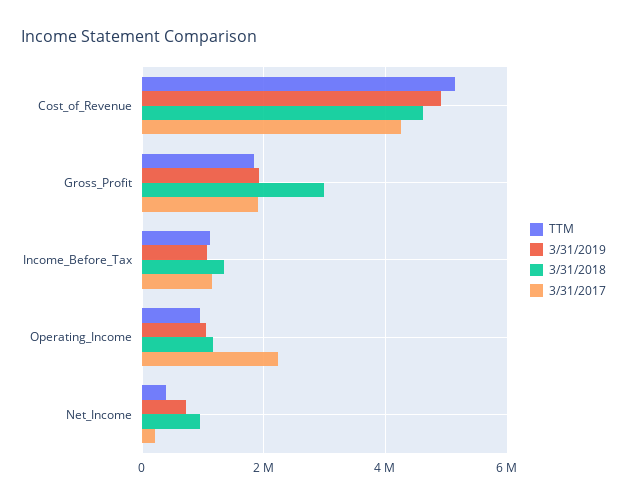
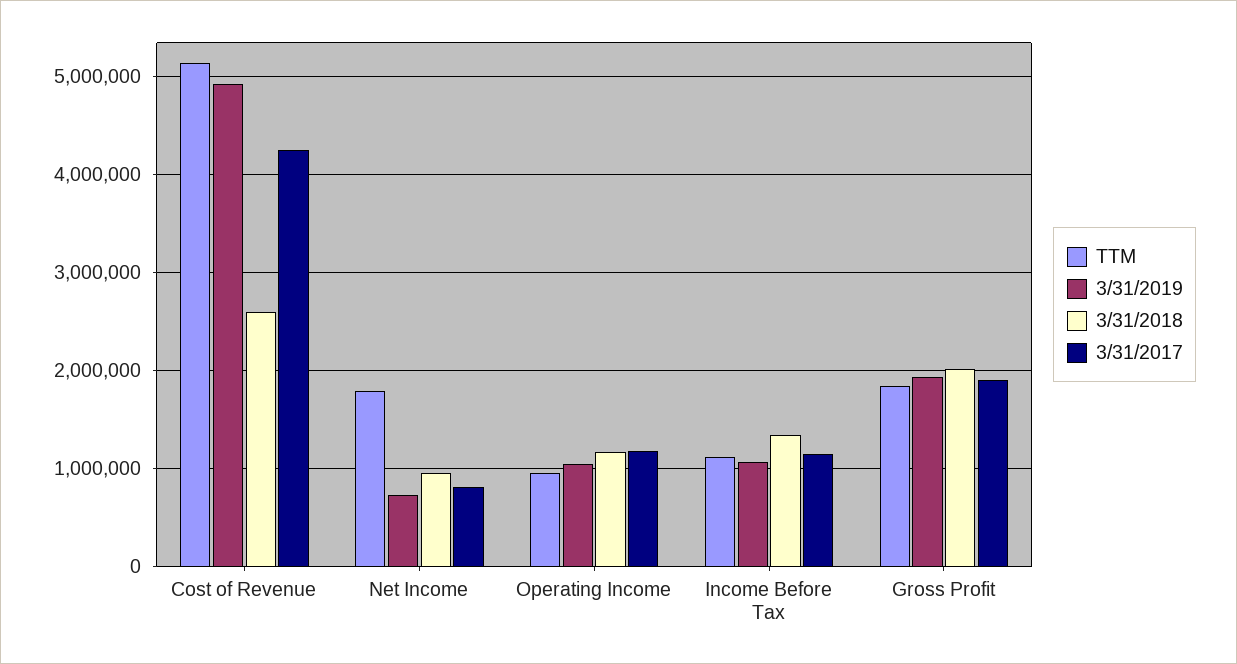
  {
    "TTM": {
      "Cost_of_Revenue": 5100000,
      "Gross_Profit": 1800000,
      "Income_Before_Tax": 1100000,
      "Operating_Income": 1000000,
-     "Net_Income": 400000
+     "Net_Income": 1800000
    },
    "3/31/2019": {
      "Cost_of_Revenue": 4900000,
      "Gross_Profit": 1900000,
      "Income_Before_Tax": 1100000,
      "Operating_Income": 1000000,
      "Net_Income": 700000
    },
    "3/31/2018": {
-     "Cost_of_Revenue": 4600000,
+     "Cost_of_Revenue": 2600000,
-     "Gross_Profit": 3000000,
+     "Gross_Profit": 2000000,
      "Income_Before_Tax": 1300000,
      "Operating_Income": 1200000,
      "Net_Income": 1000000
    },
    "3/31/2017": {
      "Cost_of_Revenue": 4200000,
      "Gross_Profit": 1900000,
      "Income_Before_Tax": 1100000,
-     "Operating_Income": 2200000,
+     "Operating_Income": 1200000,
-     "Net_Income": 200000
+     "Net_Income": 800000
    }
  }

